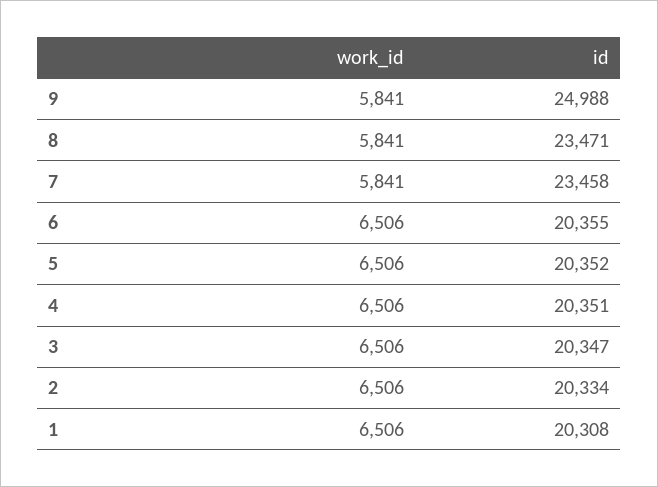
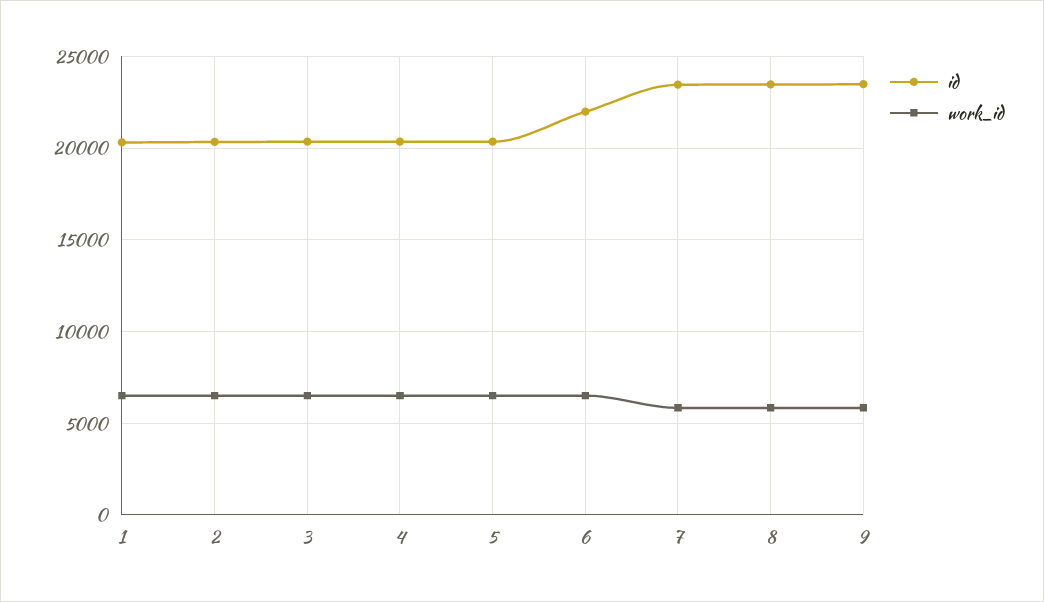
  {
    "work_id": {
      "9": 5841,
      "8": 5841,
      "7": 5841,
      "6": 6506,
      "5": 6506,
      "4": 6506,
      "3": 6506,
      "2": 6506,
      "1": 6506
    },
    "id": {
-     "9": 24988,
+     "9": 23500,
      "8": 23471,
      "7": 23458,
-     "6": 20355,
+     "6": 22000,
      "5": 20352,
      "4": 20351,
      "3": 20347,
      "2": 20334,
      "1": 20308
    }
  }

